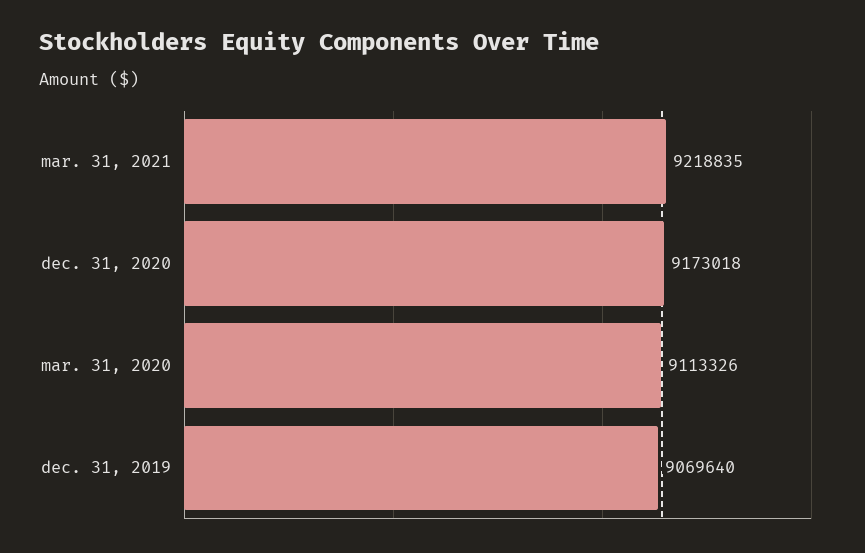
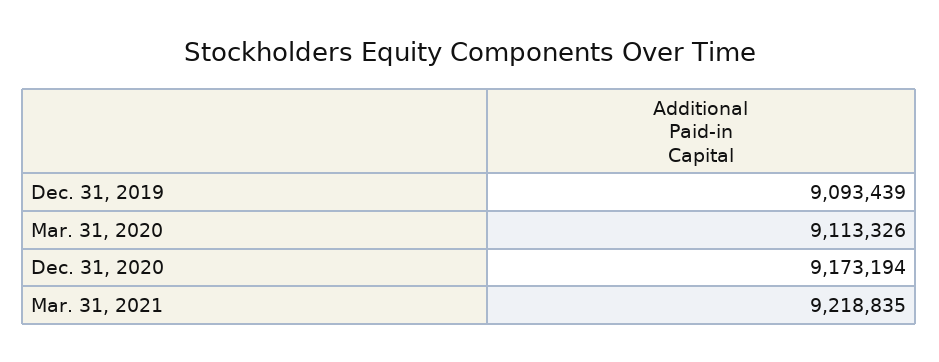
  {
    "mar. 31, 2021": 9218835,
-   "dec. 31, 2020": 9173018,
+   "dec. 31, 2020": 9173194,
    "mar. 31, 2020": 9113326,
-   "dec. 31, 2019": 9069640
+   "dec. 31, 2019": 9093439
  }

